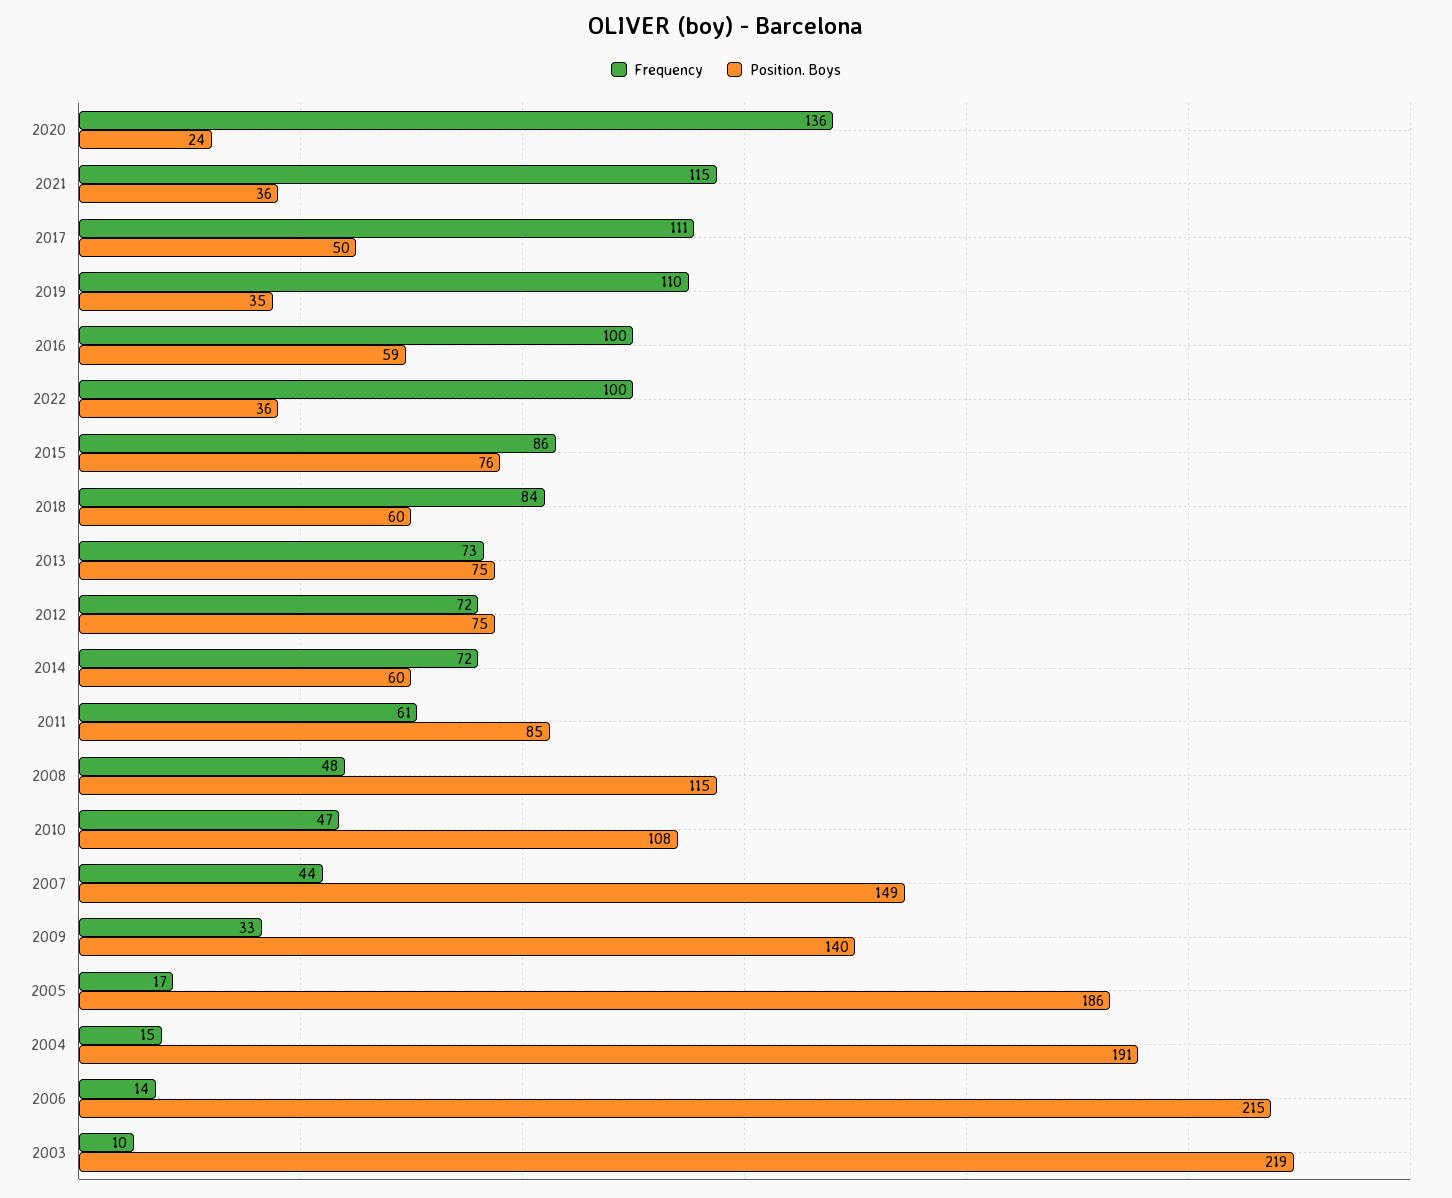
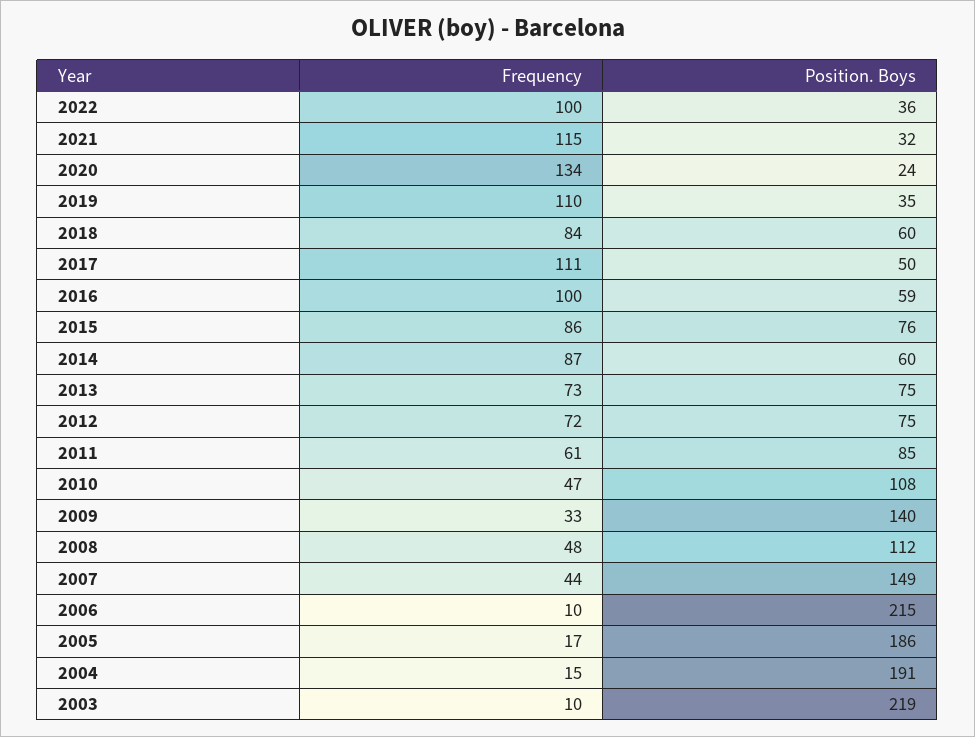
  {
    "Frequency": {
-     "2020": 136,
+     "2020": 134,
      "2021": 115,
      "2017": 111,
      "2019": 110,
      "2016": 100,
      "2022": 100,
      "2015": 86,
      "2018": 84,
      "2013": 73,
      "2012": 72,
-     "2014": 72,
+     "2014": 87,
      "2011": 61,
      "2008": 48,
      "2010": 47,
      "2007": 44,
      "2009": 33,
      "2005": 17,
      "2004": 15,
-     "2006": 14,
+     "2006": 10,
      "2003": 10
    },
    "Position. Boys": {
      "2020": 24,
-     "2021": 36,
+     "2021": 32,
      "2017": 50,
      "2019": 35,
      "2016": 59,
      "2022": 36,
      "2015": 76,
      "2018": 60,
      "2013": 75,
      "2012": 75,
      "2014": 60,
      "2011": 85,
-     "2008": 115,
+     "2008": 112,
      "2010": 108,
      "2007": 149,
      "2009": 140,
      "2005": 186,
      "2004": 191,
      "2006": 215,
      "2003": 219
    }
  }

